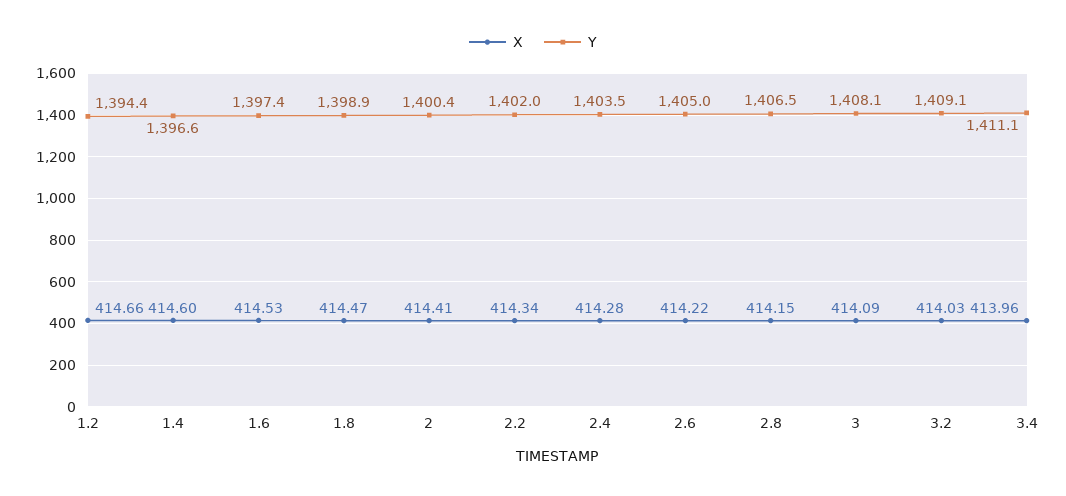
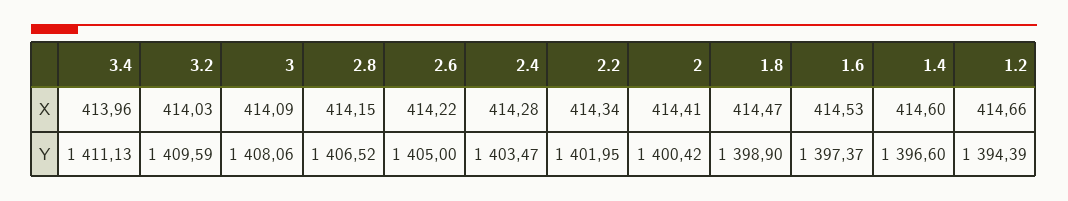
  {
    "X": {
      "1.2": 414.66,
      "1.4": 414.6,
      "1.6": 414.53,
      "1.8": 414.47,
      "2": 414.41,
      "2.2": 414.34,
      "2.4": 414.28,
      "2.6": 414.22,
      "2.8": 414.15,
      "3": 414.09,
      "3.2": 414.03,
      "3.4": 413.96
    },
    "Y": {
      "1.2": 1394.39,
      "1.4": 1396.6,
      "1.6": 1397.37,
      "1.8": 1398.9,
      "2": 1400.42,
      "2.2": 1401.95,
      "2.4": 1403.47,
      "2.6": 1405,
      "2.8": 1406.52,
      "3": 1408.06,
-     "3.2": 1409.1,
+     "3.2": 1409.59,
      "3.4": 1411.13
    }
  }

